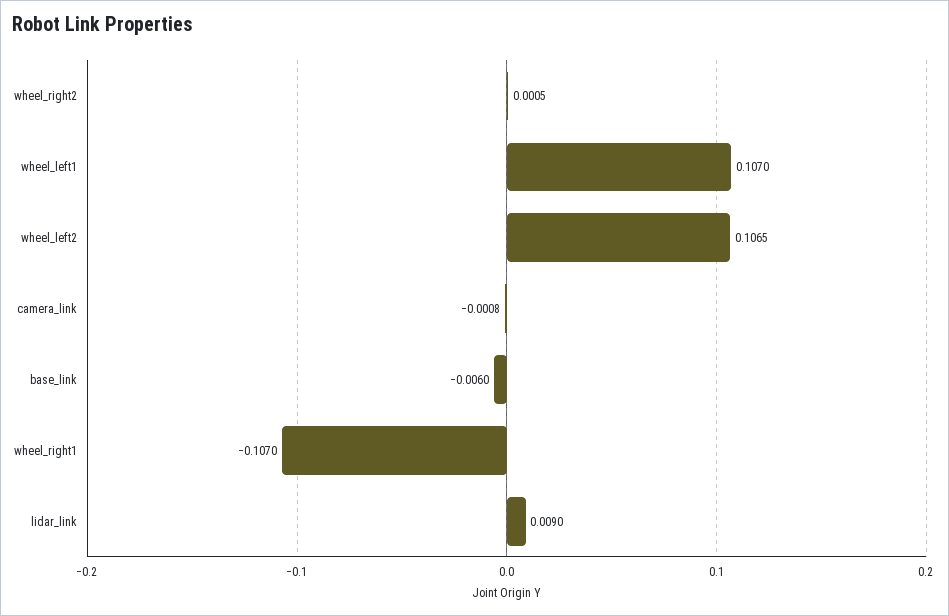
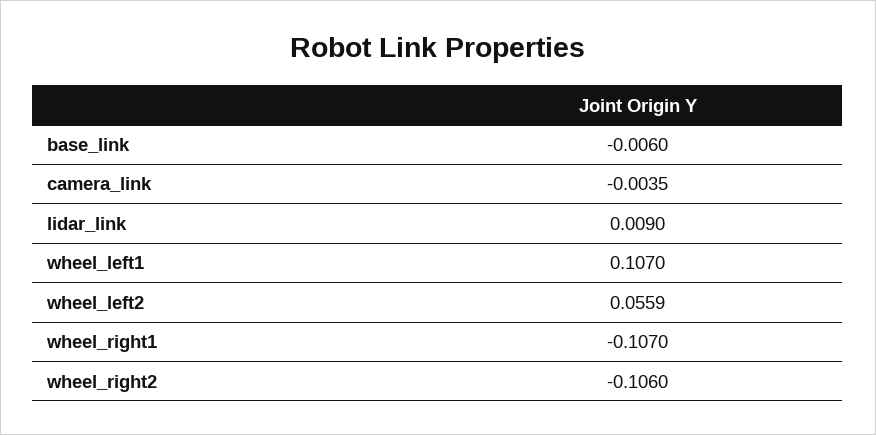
  {
-   "wheel_right2": 0.0005,
+   "wheel_right2": -0.106,
    "wheel_left1": 0.107,
-   "wheel_left2": 0.1065,
+   "wheel_left2": 0.0559,
-   "camera_link": -0.0008,
+   "camera_link": -0.0035,
    "base_link": -0.006,
    "wheel_right1": -0.107,
    "lidar_link": 0.009
  }

